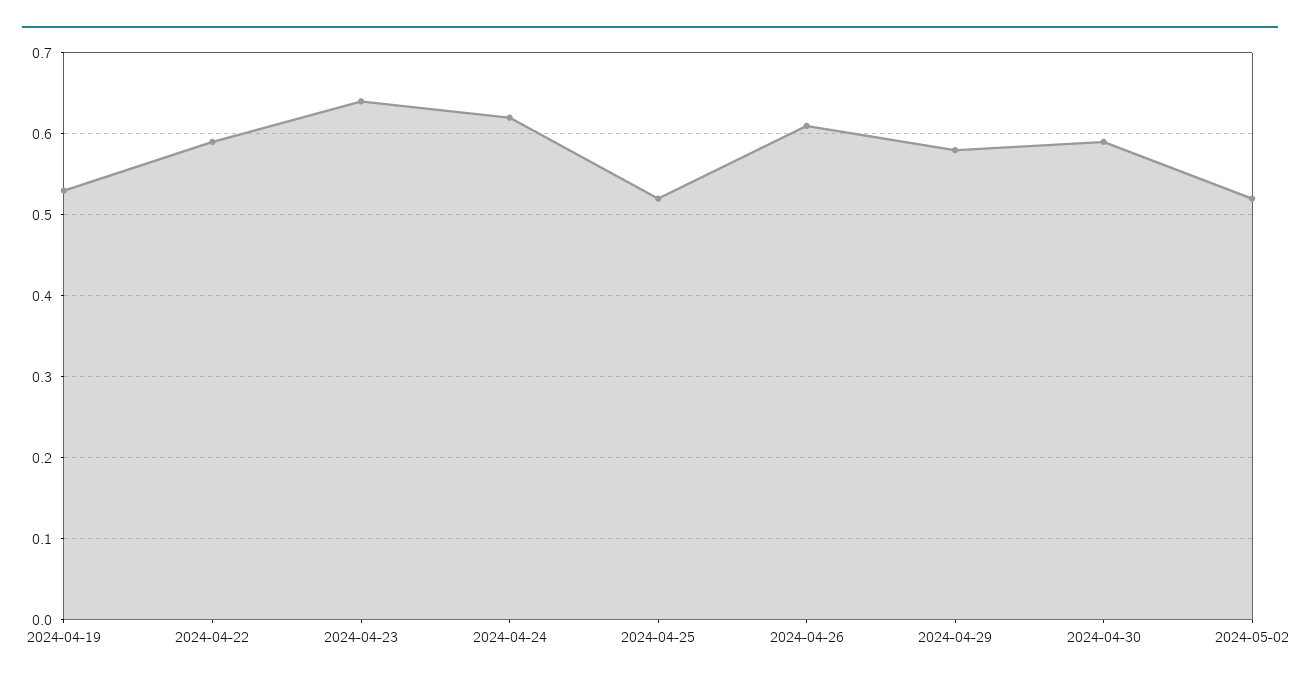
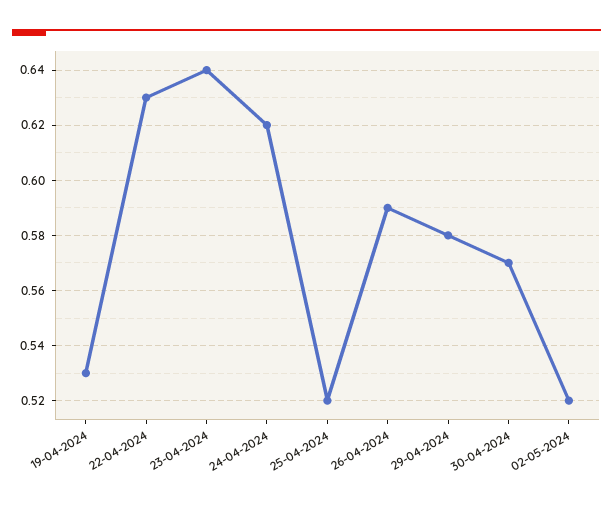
  {
    "2024-04-19": 0.53,
-   "2024-04-22": 0.59,
+   "2024-04-22": 0.63,
    "2024-04-23": 0.64,
    "2024-04-24": 0.62,
    "2024-04-25": 0.52,
-   "2024-04-26": 0.61,
+   "2024-04-26": 0.59,
    "2024-04-29": 0.58,
-   "2024-04-30": 0.59,
+   "2024-04-30": 0.57,
    "2024-05-02": 0.52
  }

